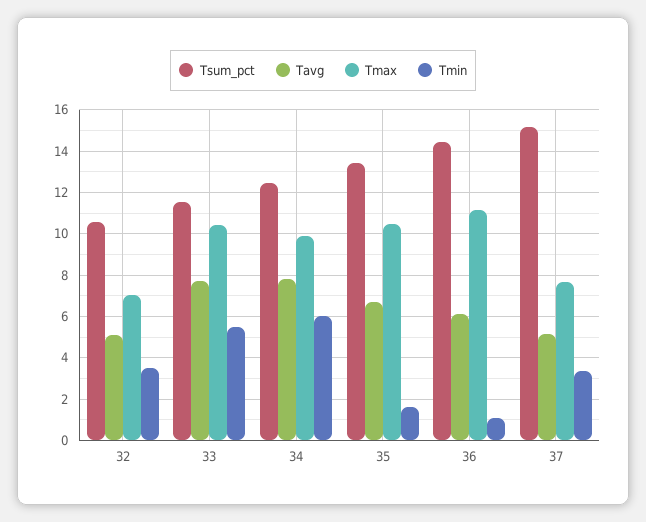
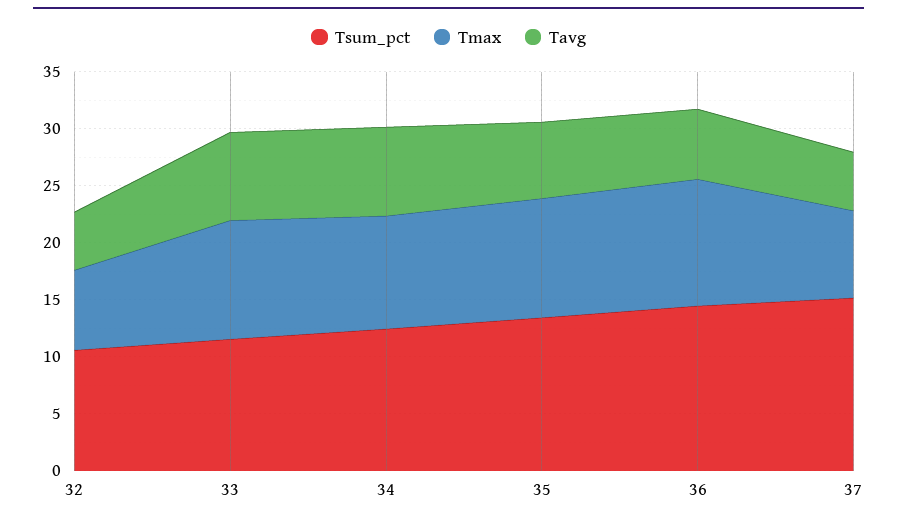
  {
    "Tsum_pct": {
      "32": 10.5,
      "33": 11.5,
      "34": 12.5,
      "35": 13.5,
      "36": 14.5,
      "37": 15
    },
    "Tavg": {
      "32": 5,
      "33": 7.5,
      "34": 8,
      "35": 6.5,
      "36": 6,
      "37": 5
    },
    "Tmax": {
      "32": 7,
      "33": 10.5,
      "34": 10,
      "35": 10.5,
      "36": 11,
      "37": 7.5
-   },
+   }
-   "Tmin": {
-     "32": 3.5,
-     "33": 5.5,
-     "34": 6,
-     "35": 1.5,
-     "36": 1,
-     "37": 3.5
-   }
  }

